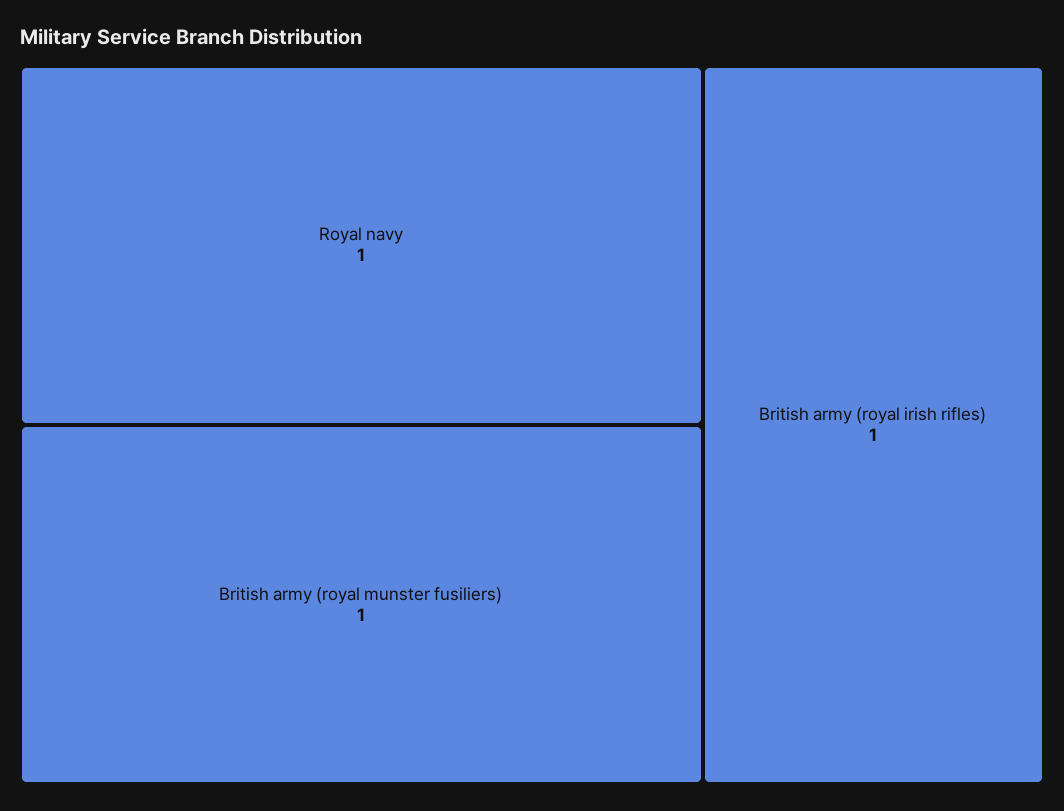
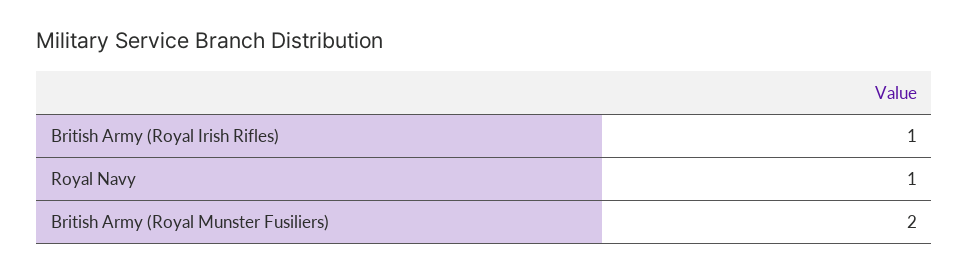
  {
    "Royal navy": 1,
-   "British army (royal munster fusiliers)": 1,
+   "British army (royal munster fusiliers)": 2,
    "British army (royal irish rifles)": 1
  }

